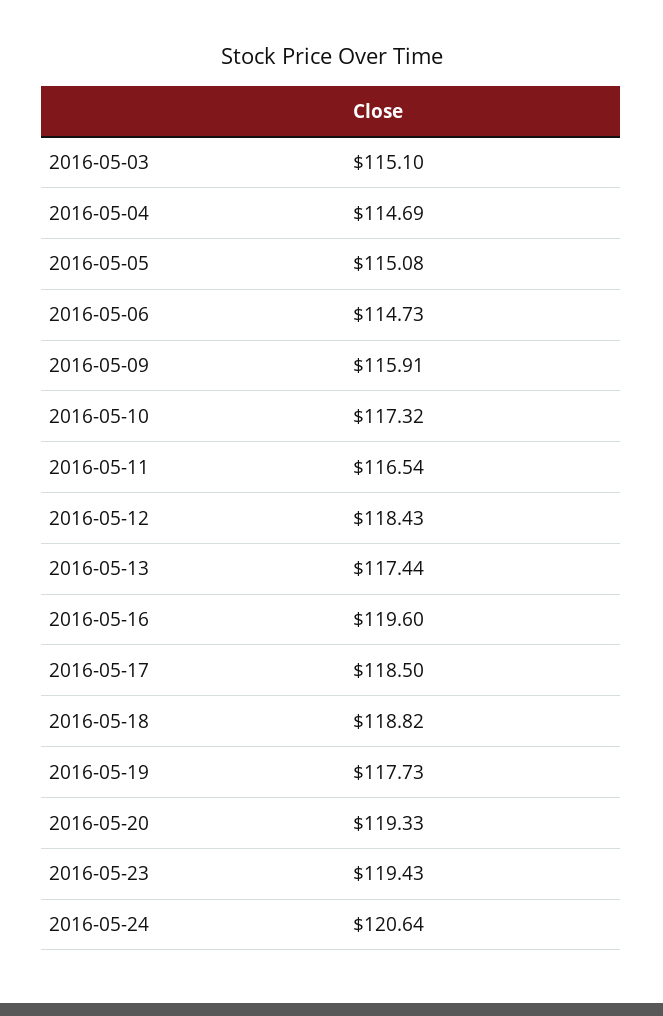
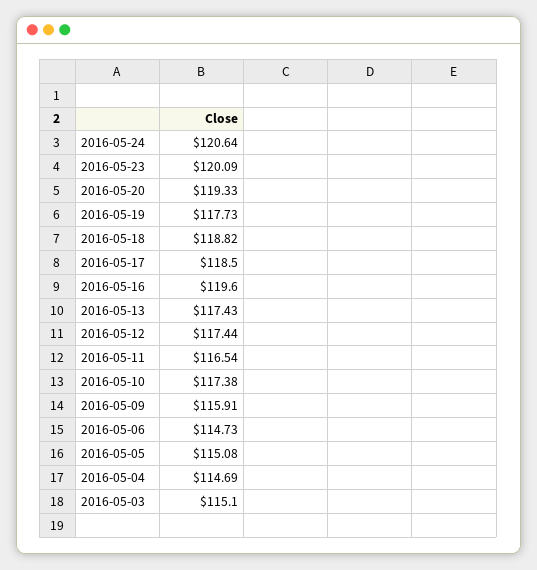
  {
    "2016-05-03": 115.1,
    "2016-05-04": 114.69,
    "2016-05-05": 115.08,
    "2016-05-06": 114.73,
    "2016-05-09": 115.91,
-   "2016-05-10": 117.32,
+   "2016-05-10": 117.38,
    "2016-05-11": 116.54,
-   "2016-05-12": 118.43,
+   "2016-05-12": 117.44,
-   "2016-05-13": 117.44,
+   "2016-05-13": 117.43,
    "2016-05-16": 119.6,
    "2016-05-17": 118.5,
    "2016-05-18": 118.82,
    "2016-05-19": 117.73,
    "2016-05-20": 119.33,
-   "2016-05-23": 119.43,
+   "2016-05-23": 120.09,
    "2016-05-24": 120.64
  }

